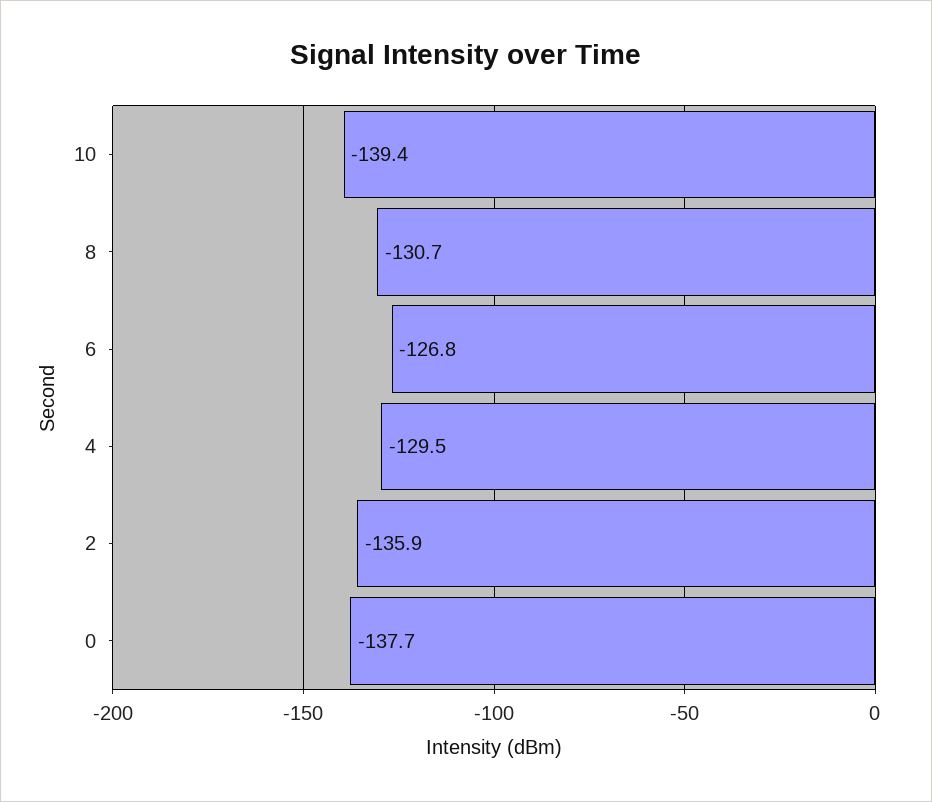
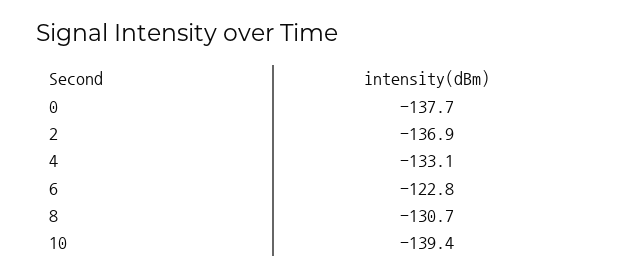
  {
    "10": -139.4,
    "8": -130.7,
-   "6": -126.8,
+   "6": -122.8,
-   "4": -129.5,
+   "4": -133.1,
-   "2": -135.9,
+   "2": -136.9,
    "0": -137.7
  }

